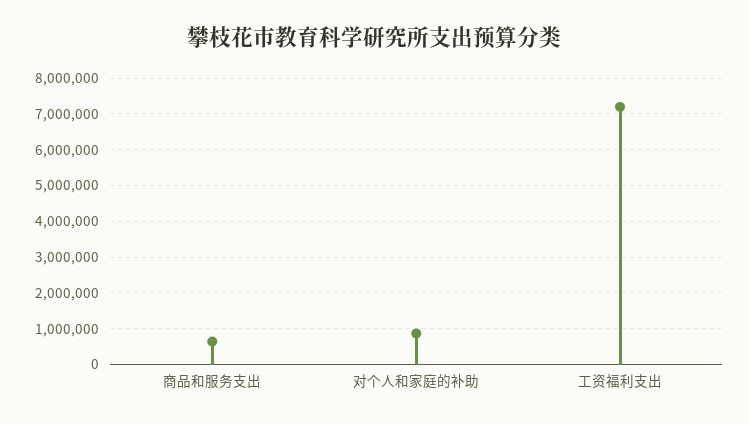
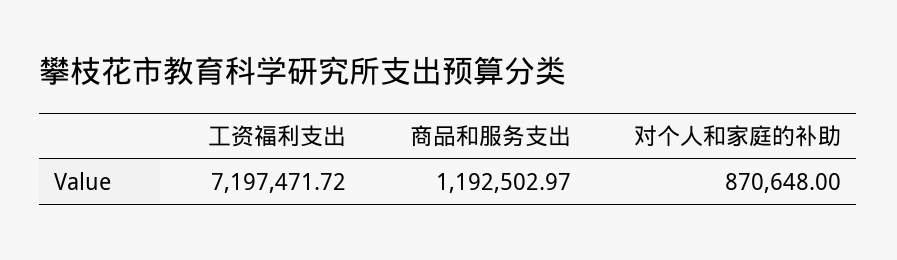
  {
-   "商品和服务支出": 600000,
+   "商品和服务支出": 1192502.97,
    "对个人和家庭的补助": 870648,
    "工资福利支出": 7197471.72
  }

